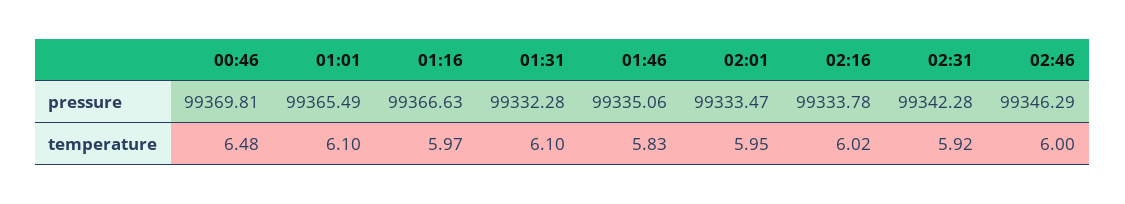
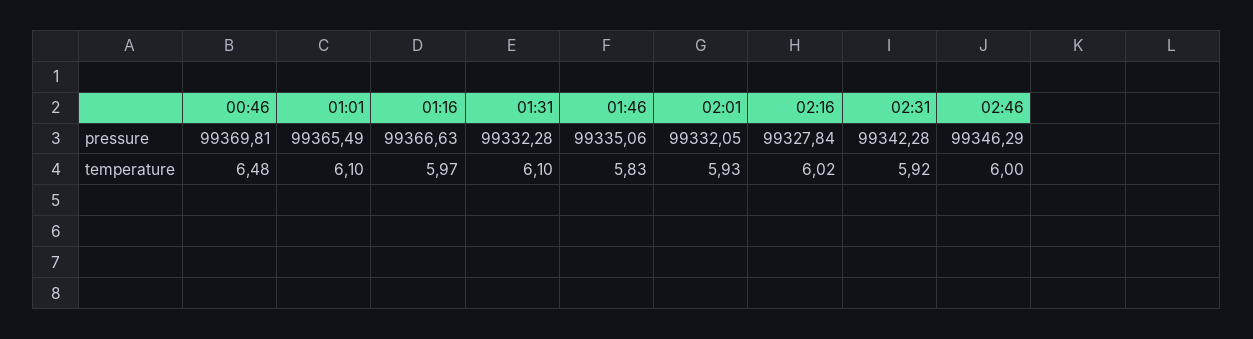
  {
    "00:46": {
      "pressure": 99369.81,
      "temperature": 6.48
    },
    "01:01": {
      "pressure": 99365.49,
      "temperature": 6.1
    },
    "01:16": {
      "pressure": 99366.63,
      "temperature": 5.97
    },
    "01:31": {
      "pressure": 99332.28,
      "temperature": 6.1
    },
    "01:46": {
      "pressure": 99335.06,
      "temperature": 5.83
    },
    "02:01": {
-     "pressure": 99333.47,
+     "pressure": 99332.05,
-     "temperature": 5.95
+     "temperature": 5.93
    },
    "02:16": {
-     "pressure": 99333.78,
+     "pressure": 99327.84,
      "temperature": 6.02
    },
    "02:31": {
      "pressure": 99342.28,
      "temperature": 5.92
    },
    "02:46": {
      "pressure": 99346.29,
      "temperature": 6
    }
  }

